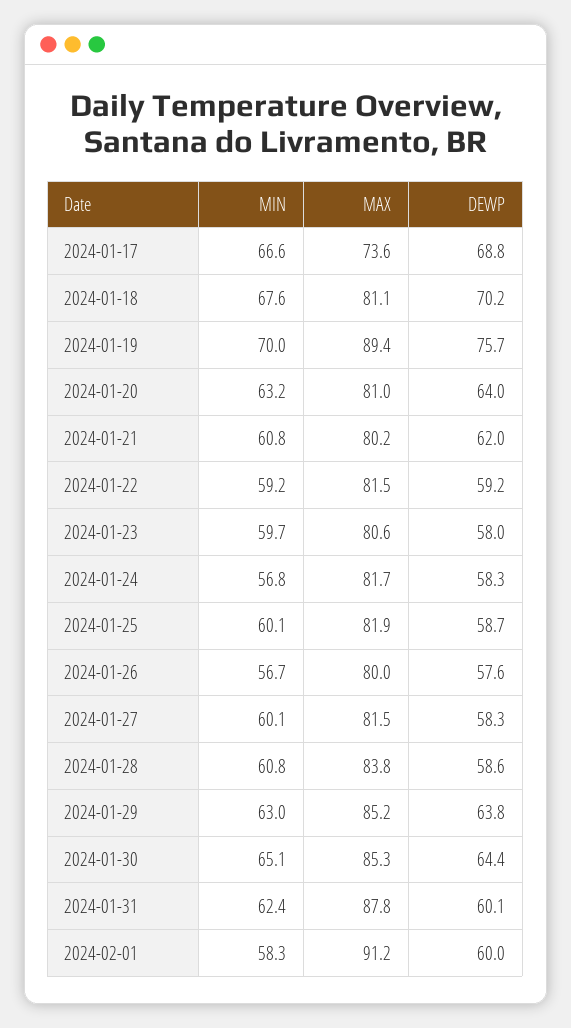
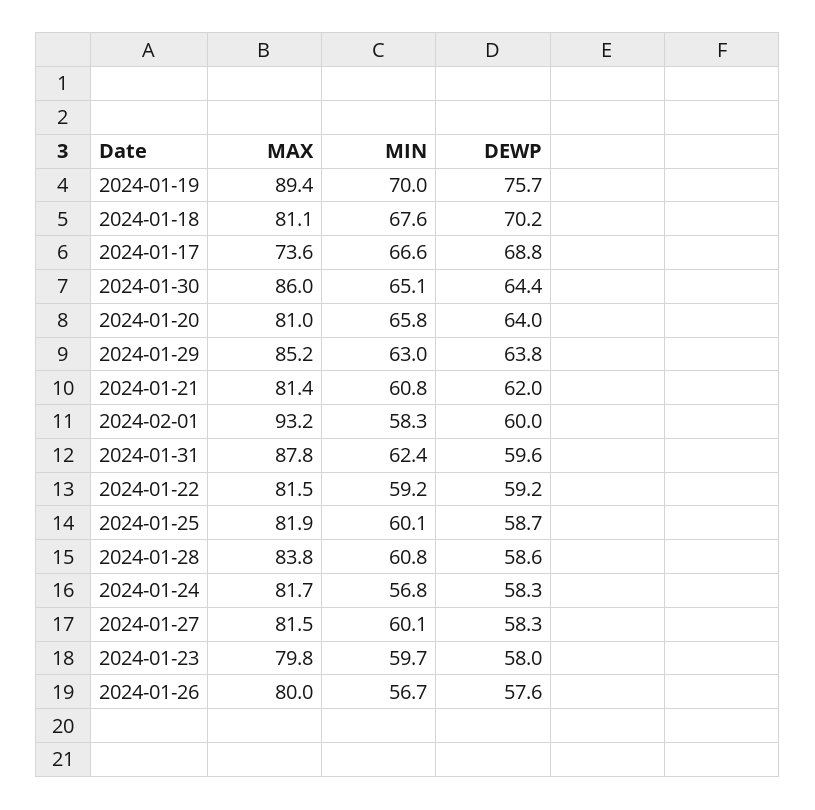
  {
    "MIN": {
      "2024-01-17": 66.6,
      "2024-01-18": 67.6,
      "2024-01-19": 70,
-     "2024-01-20": 63.2,
+     "2024-01-20": 65.8,
      "2024-01-21": 60.8,
      "2024-01-22": 59.2,
      "2024-01-23": 59.7,
      "2024-01-24": 56.8,
      "2024-01-25": 60.1,
      "2024-01-26": 56.7,
      "2024-01-27": 60.1,
      "2024-01-28": 60.8,
      "2024-01-29": 63,
      "2024-01-30": 65.1,
      "2024-01-31": 62.4,
      "2024-02-01": 58.3
    },
    "MAX": {
      "2024-01-17": 73.6,
      "2024-01-18": 81.1,
      "2024-01-19": 89.4,
      "2024-01-20": 81,
-     "2024-01-21": 80.2,
+     "2024-01-21": 81.4,
      "2024-01-22": 81.5,
-     "2024-01-23": 80.6,
+     "2024-01-23": 79.8,
      "2024-01-24": 81.7,
      "2024-01-25": 81.9,
      "2024-01-26": 80,
      "2024-01-27": 81.5,
      "2024-01-28": 83.8,
      "2024-01-29": 85.2,
-     "2024-01-30": 85.3,
+     "2024-01-30": 86,
      "2024-01-31": 87.8,
-     "2024-02-01": 91.2
+     "2024-02-01": 93.2
    },
    "DEWP": {
      "2024-01-17": 68.8,
      "2024-01-18": 70.2,
      "2024-01-19": 75.7,
      "2024-01-20": 64,
      "2024-01-21": 62,
      "2024-01-22": 59.2,
      "2024-01-23": 58,
      "2024-01-24": 58.3,
      "2024-01-25": 58.7,
      "2024-01-26": 57.6,
      "2024-01-27": 58.3,
      "2024-01-28": 58.6,
      "2024-01-29": 63.8,
      "2024-01-30": 64.4,
-     "2024-01-31": 60.1,
+     "2024-01-31": 59.6,
      "2024-02-01": 60
    }
  }

